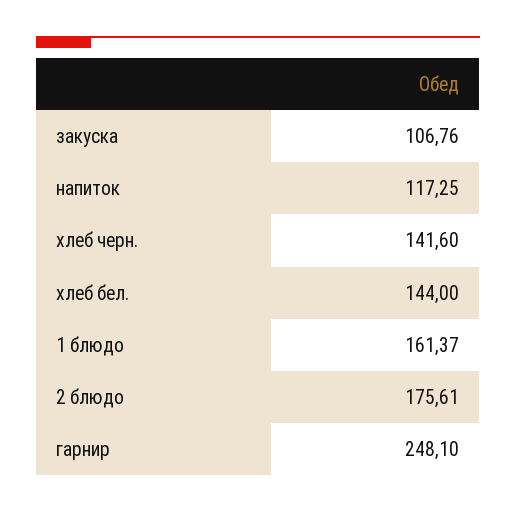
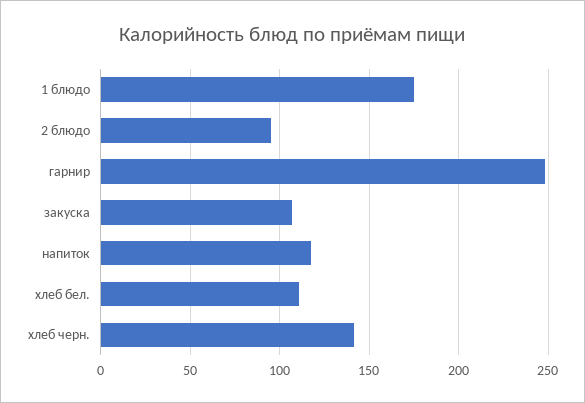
  {
    "закуска": 106.76,
    "напиток": 117.25,
    "хлеб черн.": 141.6,
-   "хлеб бел.": 144,
+   "хлеб бел.": 110,
-   "1 блюдо": 161.37,
+   "1 блюдо": 175,
-   "2 блюдо": 175.61,
+   "2 блюдо": 95,
    "гарнир": 248.1
  }

